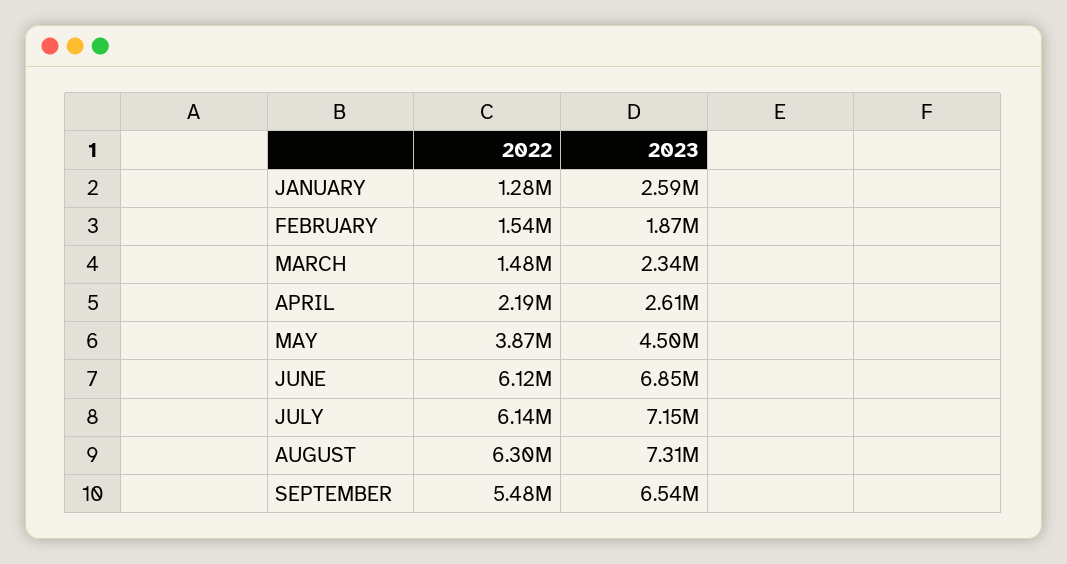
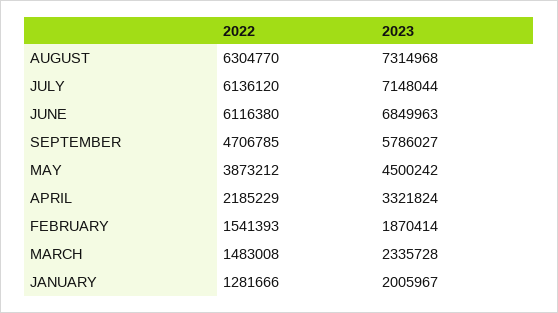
  {
    "2022": {
      "JANUARY": 1281666,
      "FEBRUARY": 1541393,
      "MARCH": 1483008,
      "APRIL": 2185229,
      "MAY": 3873212,
      "JUNE": 6116380,
      "JULY": 6136120,
      "AUGUST": 6304770,
-     "SEPTEMBER": 5480000
+     "SEPTEMBER": 4706785
    },
    "2023": {
-     "JANUARY": 2590000,
+     "JANUARY": 2005967,
      "FEBRUARY": 1870414,
      "MARCH": 2335728,
-     "APRIL": 2610000,
+     "APRIL": 3321824,
      "MAY": 4500242,
      "JUNE": 6849963,
      "JULY": 7148044,
      "AUGUST": 7314968,
-     "SEPTEMBER": 6540000
+     "SEPTEMBER": 5786027
    }
  }

